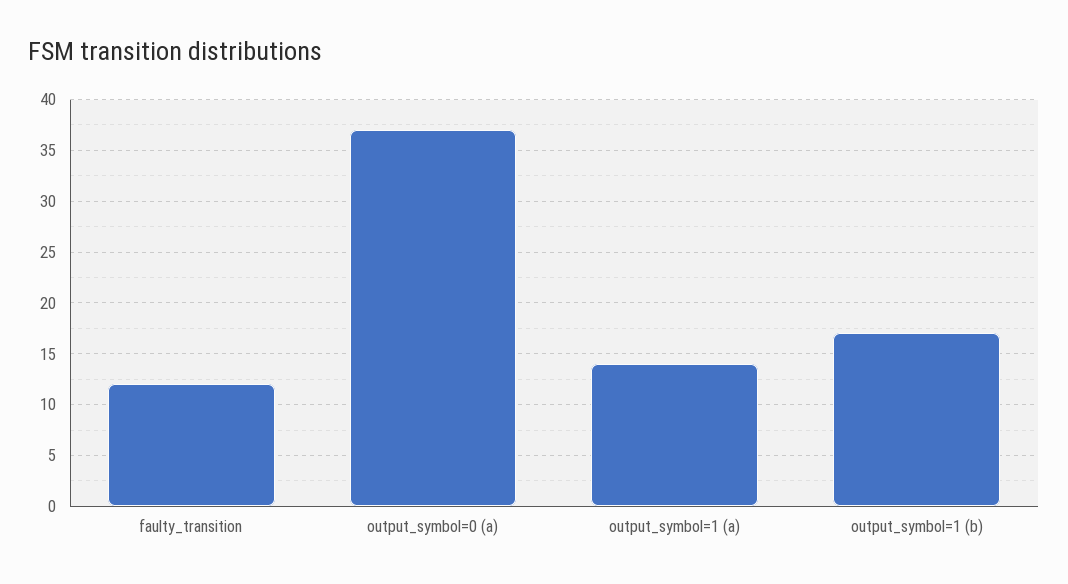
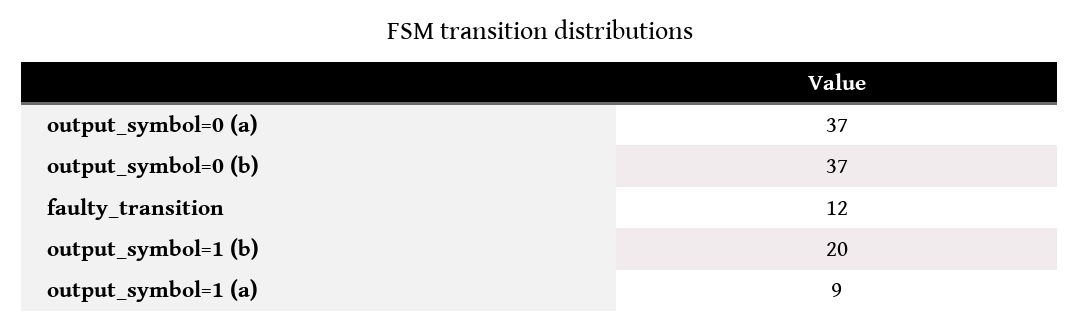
  {
    "faulty_transition": 12,
    "output_symbol=0 (a)": 37,
-   "output_symbol=1 (a)": 14,
+   "output_symbol=1 (a)": 9,
-   "output_symbol=1 (b)": 17
+   "output_symbol=1 (b)": 20,
+   "output_symbol=0 (b)": 37
  }

